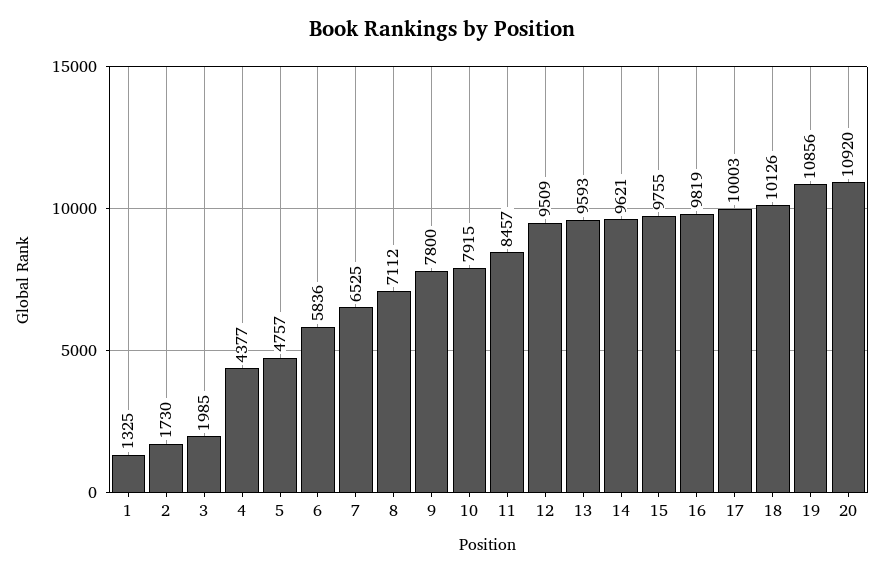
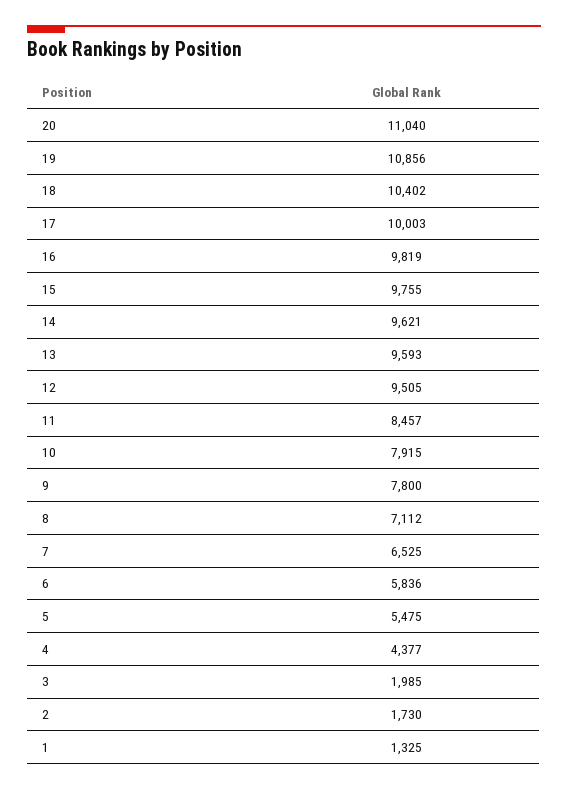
  {
    "1": 1325,
    "2": 1730,
    "3": 1985,
    "4": 4377,
-   "5": 4757,
+   "5": 5475,
    "6": 5836,
    "7": 6525,
    "8": 7112,
    "9": 7800,
    "10": 7915,
    "11": 8457,
-   "12": 9509,
+   "12": 9505,
    "13": 9593,
    "14": 9621,
    "15": 9755,
    "16": 9819,
    "17": 10003,
-   "18": 10126,
+   "18": 10402,
    "19": 10856,
-   "20": 10920
+   "20": 11040
  }

